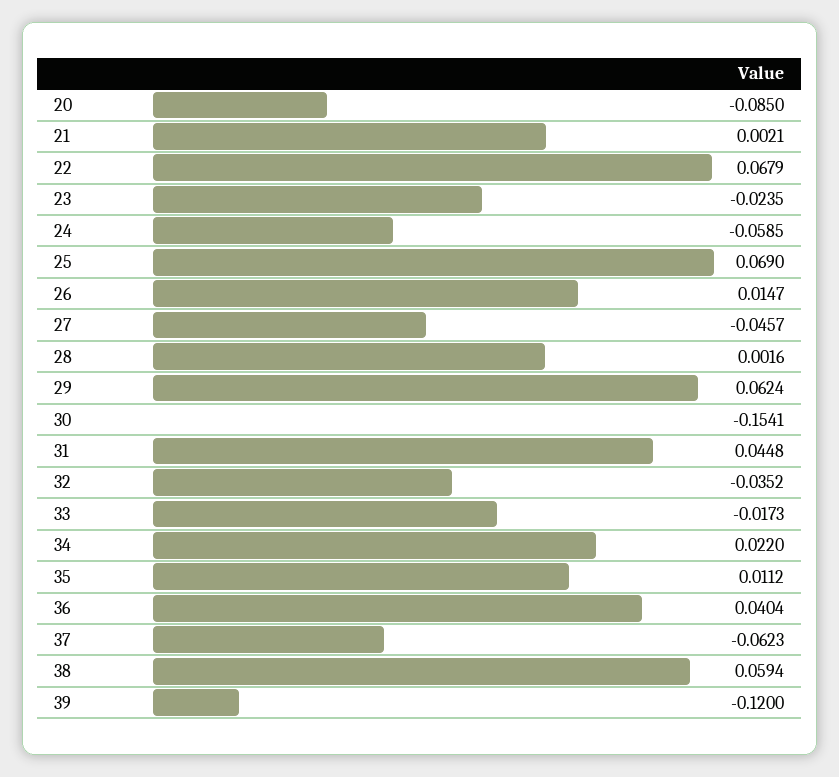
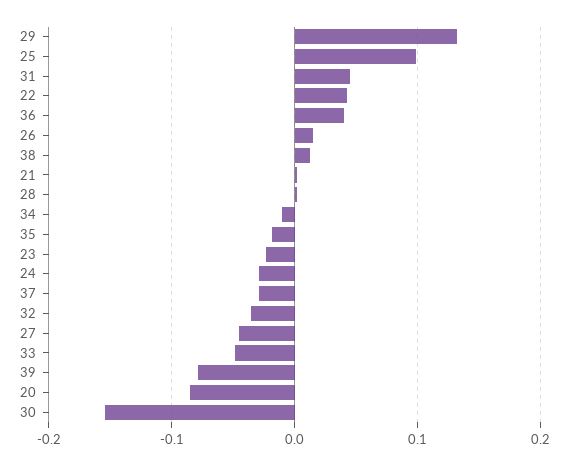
  {
    "20": -0.085,
    "21": 0.0021,
-   "22": 0.0679,
+   "22": 0.04,
    "23": -0.0235,
-   "24": -0.0585,
+   "24": -0.03,
-   "25": 0.069,
+   "25": 0.1,
    "26": 0.0147,
    "27": -0.0457,
    "28": 0.0016,
-   "29": 0.0624,
+   "29": 0.13,
    "30": -0.1541,
    "31": 0.0448,
    "32": -0.0352,
-   "33": -0.0173,
+   "33": -0.05,
-   "34": 0.022,
+   "34": -0.01,
-   "35": 0.0112,
+   "35": -0.02,
    "36": 0.0404,
-   "37": -0.0623,
+   "37": -0.03,
-   "38": 0.0594,
+   "38": 0.01,
-   "39": -0.12
+   "39": -0.08
  }

